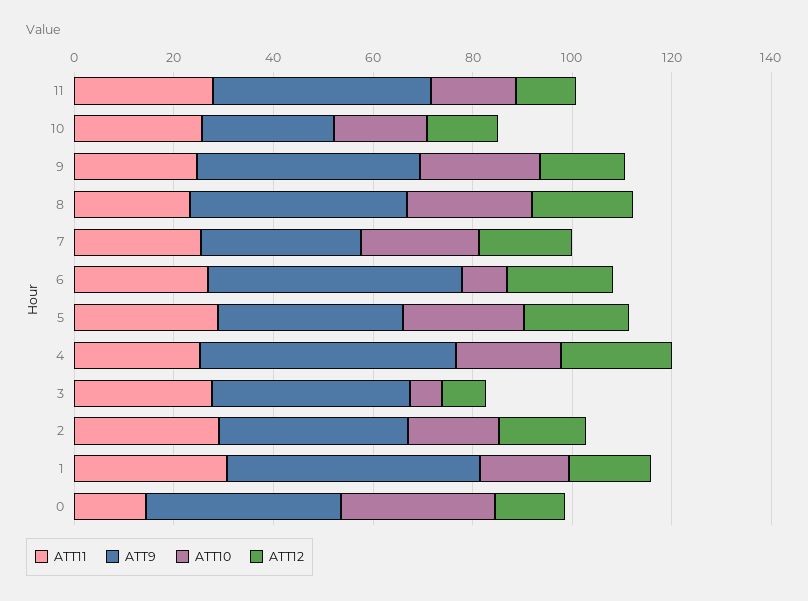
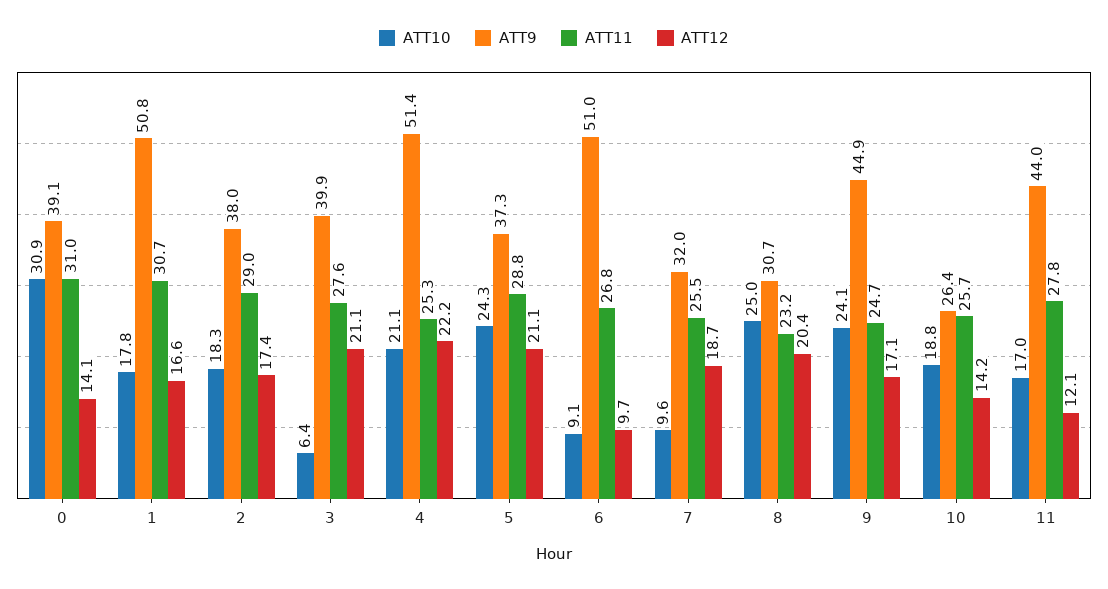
  {
    "ATT11": {
      "11": 27.8,
      "10": 25.7,
      "9": 24.7,
      "8": 23.2,
      "7": 25.5,
      "6": 26.8,
      "5": 28.8,
      "4": 25.3,
      "3": 27.6,
      "2": 29,
      "1": 30.7,
-     "0": 15
+     "0": 31
    },
    "ATT9": {
      "11": 44,
      "10": 26.4,
      "9": 44.9,
-     "8": 45,
+     "8": 30.7,
      "7": 32,
      "6": 51,
      "5": 37.3,
      "4": 51.4,
      "3": 39.9,
      "2": 38,
      "1": 50.8,
      "0": 39.1
    },
    "ATT10": {
      "11": 17,
      "10": 18.8,
      "9": 24.1,
      "8": 25,
-     "7": 25,
+     "7": 9.6,
      "6": 9.1,
      "5": 24.3,
      "4": 21.1,
      "3": 6.4,
      "2": 18.3,
      "1": 17.8,
      "0": 30.9
    },
    "ATT12": {
      "11": 12.1,
      "10": 14.2,
      "9": 17.1,
      "8": 20.4,
      "7": 18.7,
-     "6": 20,
+     "6": 9.7,
      "5": 21.1,
      "4": 22.2,
-     "3": 10,
+     "3": 21.1,
      "2": 17.4,
      "1": 16.6,
      "0": 14.1
    }
  }

